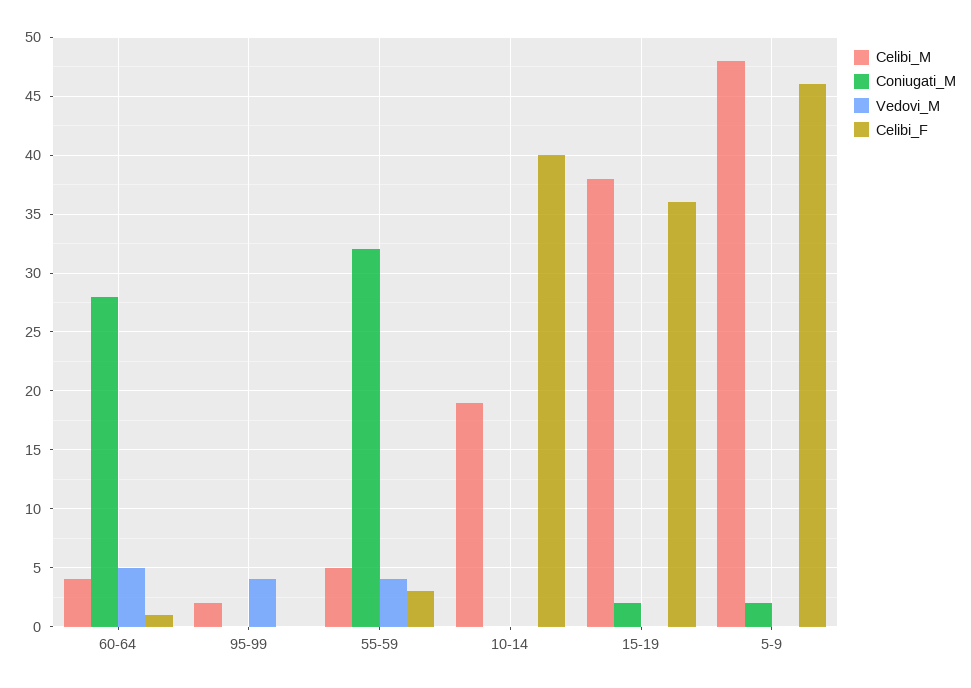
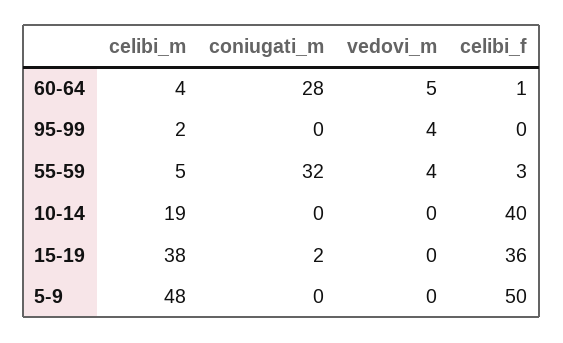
  {
    "Celibi_M": {
      "60-64": 4,
      "95-99": 2,
      "55-59": 5,
      "10-14": 19,
      "15-19": 38,
      "5-9": 48
    },
    "Coniugati_M": {
      "60-64": 28,
      "95-99": 0,
      "55-59": 32,
      "10-14": 0,
      "15-19": 2,
-     "5-9": 2
+     "5-9": 0
    },
    "Vedovi_M": {
      "60-64": 5,
      "95-99": 4,
      "55-59": 4,
      "10-14": 0,
      "15-19": 0,
      "5-9": 0
    },
    "Celibi_F": {
      "60-64": 1,
      "95-99": 0,
      "55-59": 3,
      "10-14": 40,
      "15-19": 36,
-     "5-9": 46
+     "5-9": 50
    }
  }

